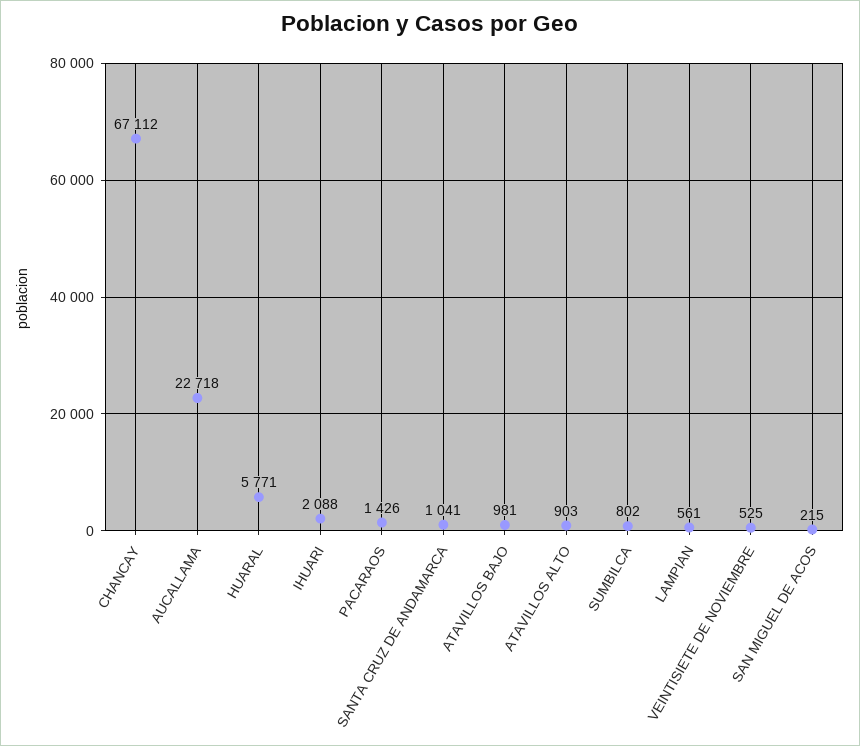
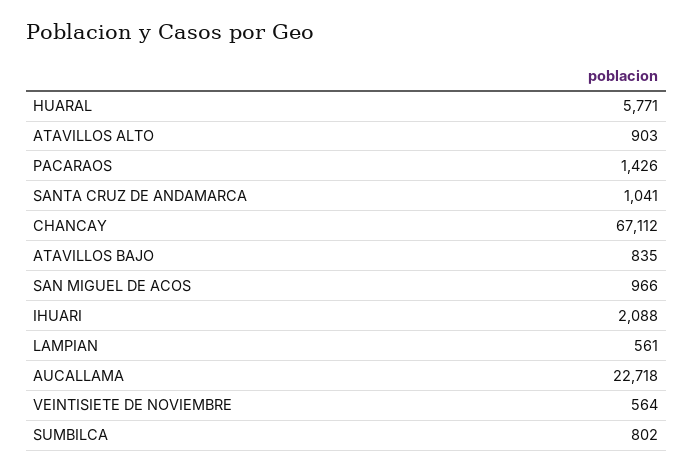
  {
    "CHANCAY": 67112,
    "AUCALLAMA": 22718,
    "HUARAL": 5771,
    "IHUARI": 2088,
    "PACARAOS": 1426,
    "SANTA CRUZ DE ANDAMARCA": 1041,
-   "ATAVILLOS BAJO": 981,
+   "ATAVILLOS BAJO": 835,
    "ATAVILLOS ALTO": 903,
    "SUMBILCA": 802,
    "LAMPIAN": 561,
-   "VEINTISIETE DE NOVIEMBRE": 525,
+   "VEINTISIETE DE NOVIEMBRE": 564,
-   "SAN MIGUEL DE ACOS": 215
+   "SAN MIGUEL DE ACOS": 966
  }

